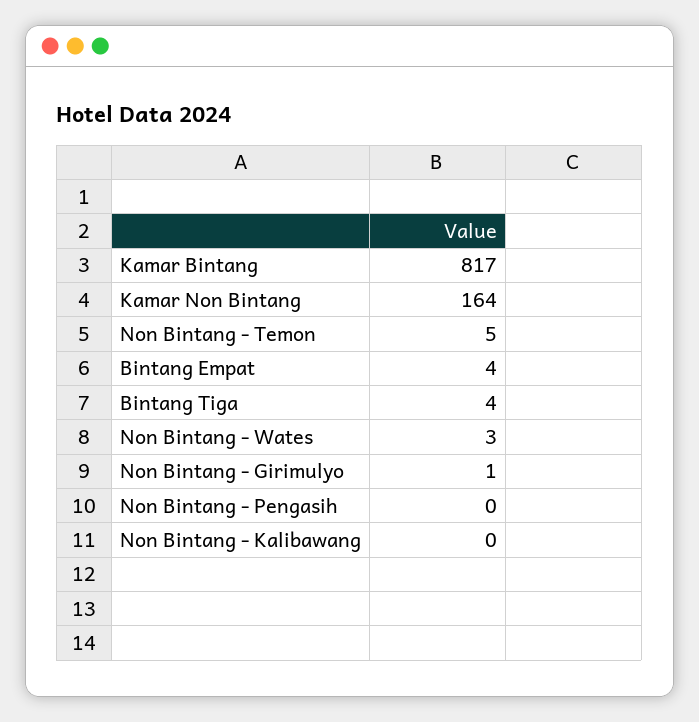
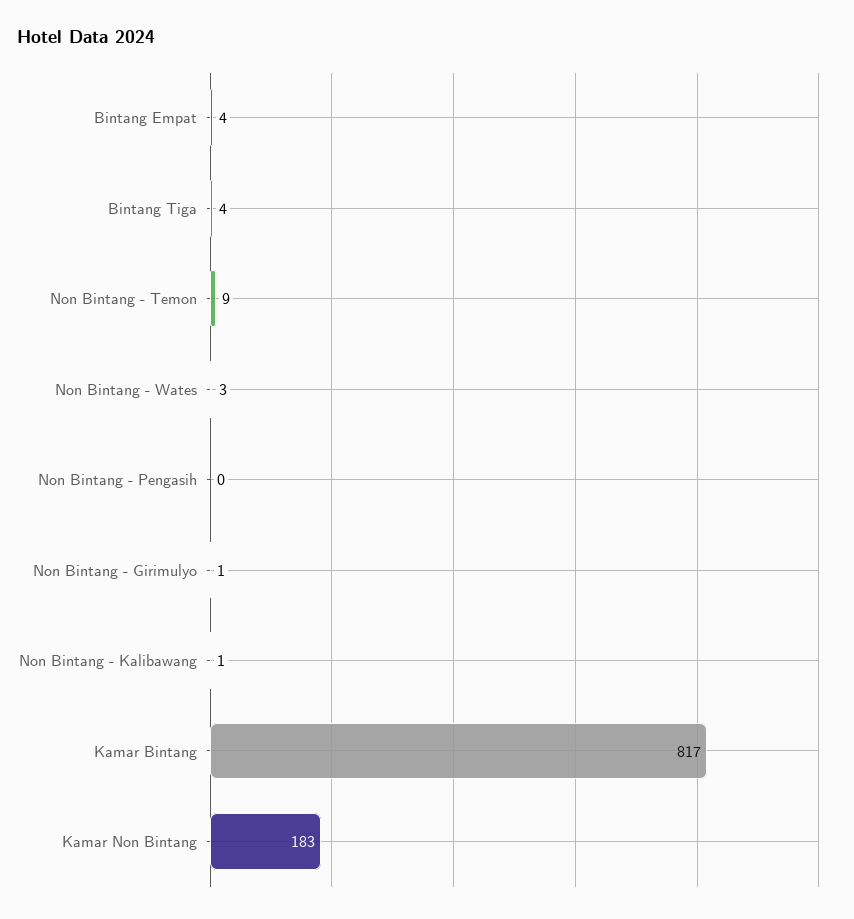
  {
    "Kamar Bintang": 817,
-   "Kamar Non Bintang": 164,
+   "Kamar Non Bintang": 183,
-   "Non Bintang - Temon": 5,
+   "Non Bintang - Temon": 9,
    "Bintang Empat": 4,
    "Bintang Tiga": 4,
    "Non Bintang - Wates": 3,
    "Non Bintang - Girimulyo": 1,
    "Non Bintang - Pengasih": 0,
-   "Non Bintang - Kalibawang": 0
+   "Non Bintang - Kalibawang": 1
  }

